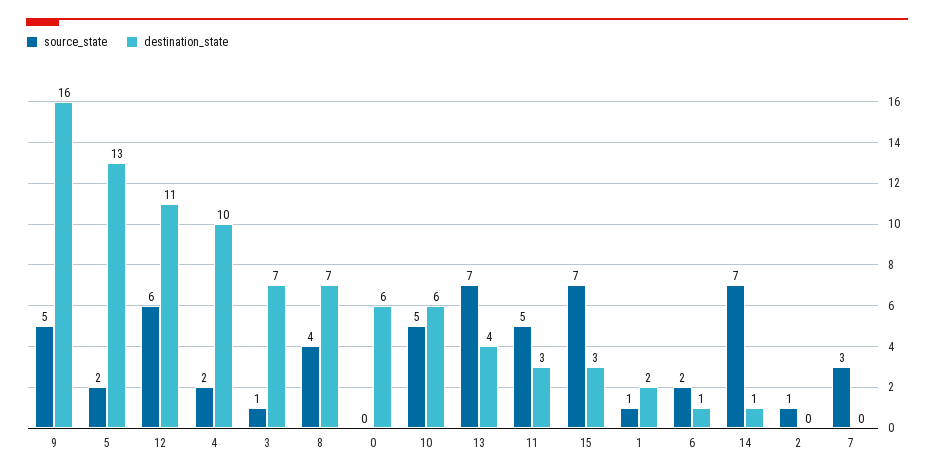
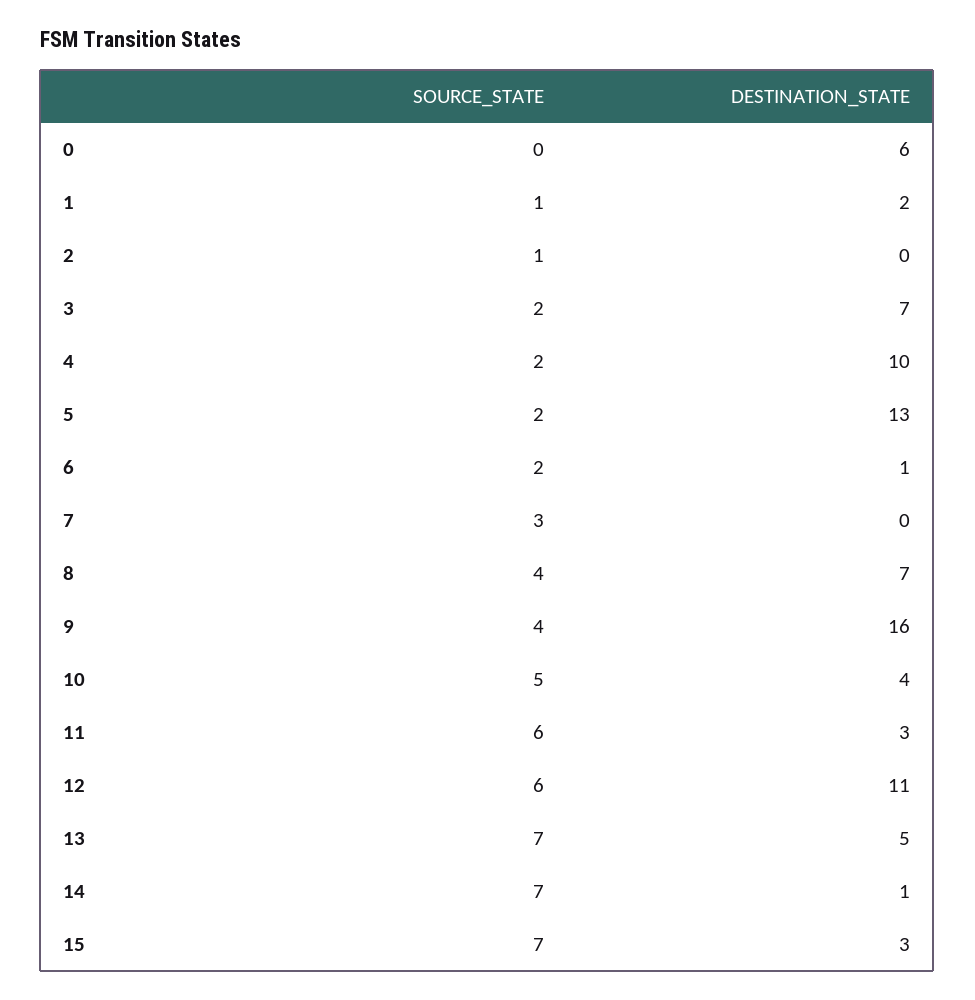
  {
    "source_state": {
-     "9": 5,
+     "9": 4,
      "5": 2,
      "12": 6,
      "4": 2,
-     "3": 1,
+     "3": 2,
      "8": 4,
      "0": 0,
      "10": 5,
      "13": 7,
-     "11": 5,
+     "11": 6,
      "15": 7,
      "1": 1,
      "6": 2,
      "14": 7,
      "2": 1,
      "7": 3
    },
    "destination_state": {
      "9": 16,
      "5": 13,
      "12": 11,
      "4": 10,
      "3": 7,
      "8": 7,
      "0": 6,
-     "10": 6,
+     "10": 4,
-     "13": 4,
+     "13": 5,
      "11": 3,
      "15": 3,
      "1": 2,
      "6": 1,
      "14": 1,
      "2": 0,
      "7": 0
    }
  }

